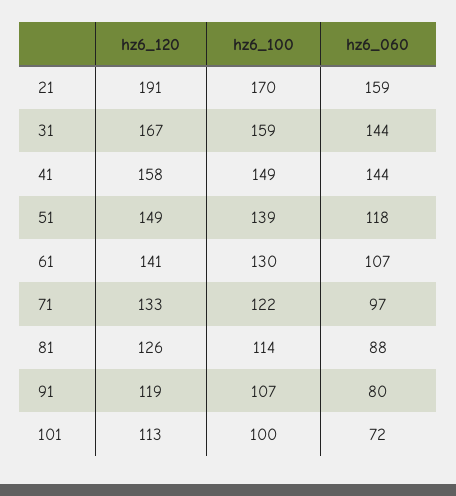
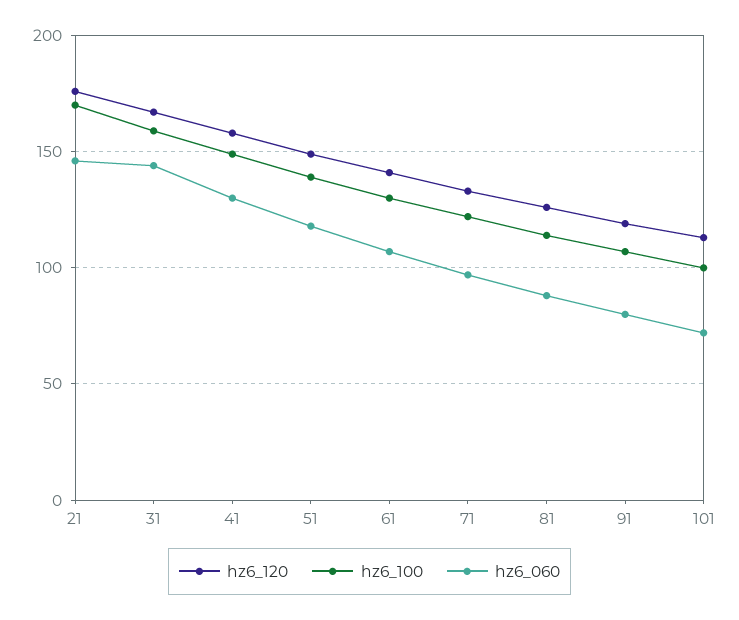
  {
    "hz6_120": {
-     "21": 191,
+     "21": 175,
      "31": 167,
      "41": 158,
      "51": 149,
      "61": 141,
      "71": 133,
      "81": 126,
      "91": 119,
      "101": 113
    },
    "hz6_100": {
      "21": 170,
      "31": 159,
      "41": 149,
      "51": 139,
      "61": 130,
      "71": 122,
      "81": 114,
      "91": 107,
      "101": 100
    },
    "hz6_060": {
-     "21": 159,
+     "21": 145,
      "31": 144,
-     "41": 144,
+     "41": 130,
      "51": 118,
      "61": 107,
      "71": 97,
      "81": 88,
      "91": 80,
      "101": 72
    }
  }

